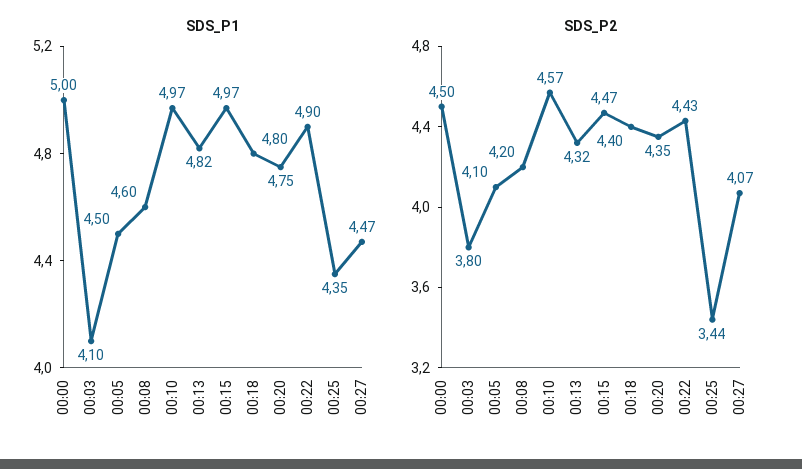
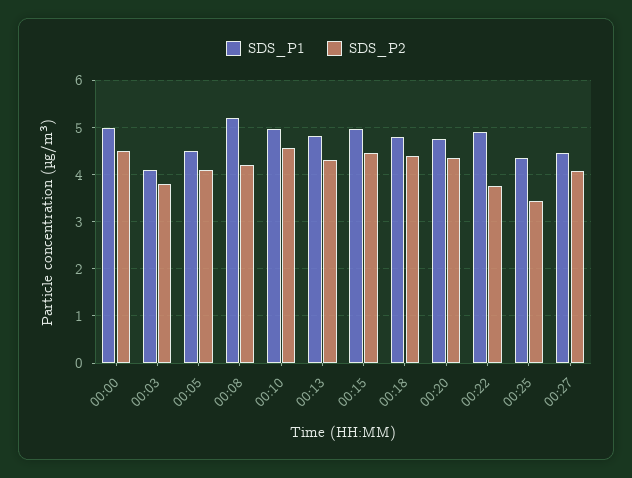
  {
    "SDS_P1": {
      "00:00": 5,
      "00:03": 4.1,
      "00:05": 4.5,
-     "00:08": 4.6,
+     "00:08": 5.2,
      "00:10": 4.97,
      "00:13": 4.82,
      "00:15": 4.97,
      "00:18": 4.8,
      "00:20": 4.75,
      "00:22": 4.9,
      "00:25": 4.35,
      "00:27": 4.47
    },
    "SDS_P2": {
      "00:00": 4.5,
      "00:03": 3.8,
      "00:05": 4.1,
      "00:08": 4.2,
      "00:10": 4.57,
      "00:13": 4.32,
      "00:15": 4.47,
      "00:18": 4.4,
      "00:20": 4.35,
-     "00:22": 4.43,
+     "00:22": 3.8,
      "00:25": 3.44,
      "00:27": 4.07
    }
  }

